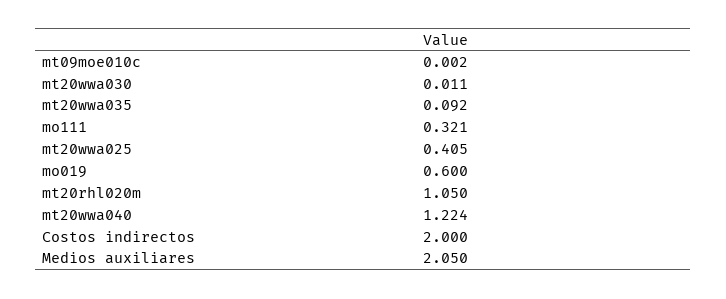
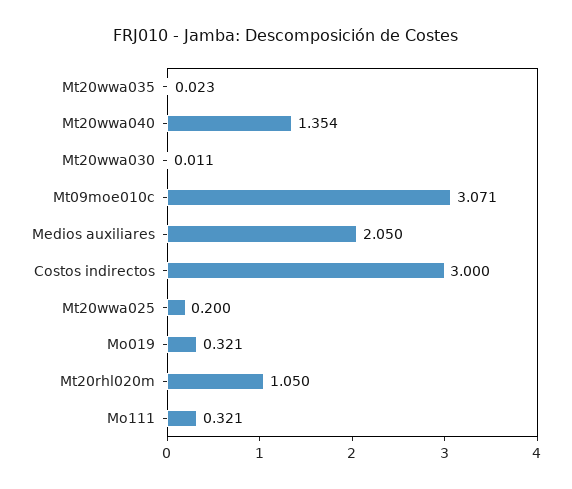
  {
-   "mt09moe010c": 0.002,
+   "mt09moe010c": 3.071,
    "mt20wwa030": 0.011,
-   "mt20wwa035": 0.092,
+   "mt20wwa035": 0.023,
    "mo111": 0.321,
-   "mt20wwa025": 0.405,
+   "mt20wwa025": 0.2,
-   "mo019": 0.6,
+   "mo019": 0.321,
    "mt20rhl020m": 1.05,
-   "mt20wwa040": 1.224,
+   "mt20wwa040": 1.354,
-   "Costos indirectos": 2,
+   "Costos indirectos": 3,
    "Medios auxiliares": 2.05
  }

